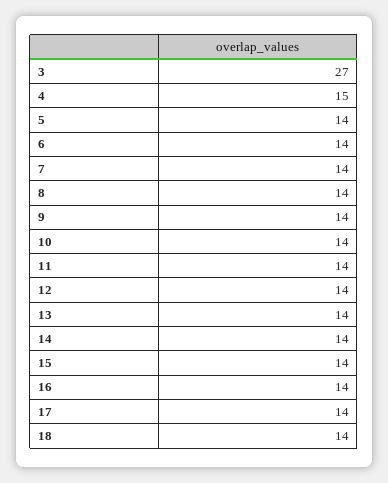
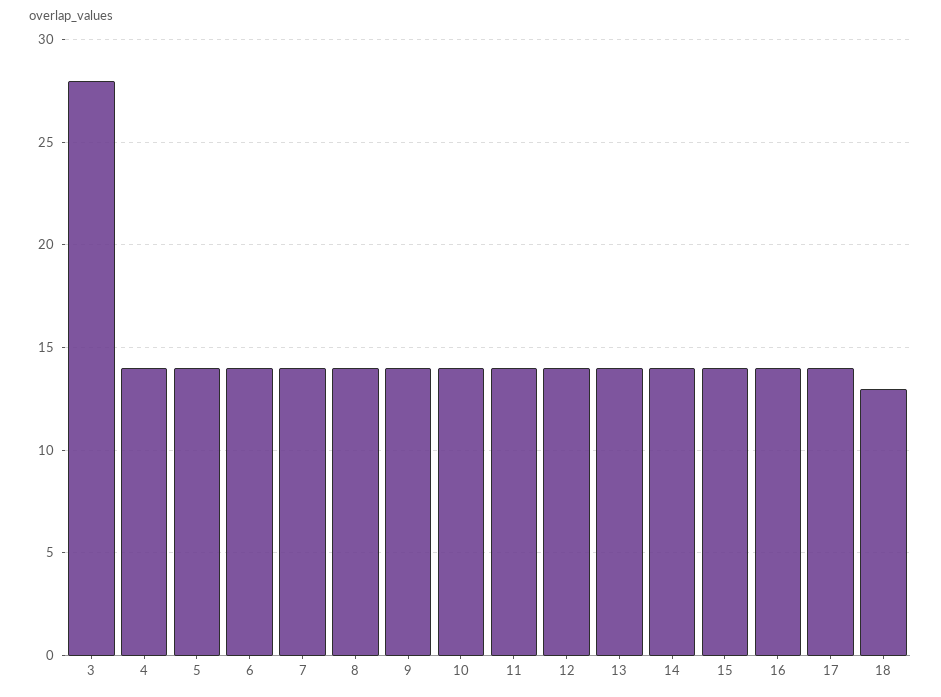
  {
-   "3": 27,
+   "3": 28,
-   "4": 15,
+   "4": 14,
    "5": 14,
    "6": 14,
    "7": 14,
    "8": 14,
    "9": 14,
    "10": 14,
    "11": 14,
    "12": 14,
    "13": 14,
    "14": 14,
    "15": 14,
    "16": 14,
    "17": 14,
-   "18": 14
+   "18": 13
  }

